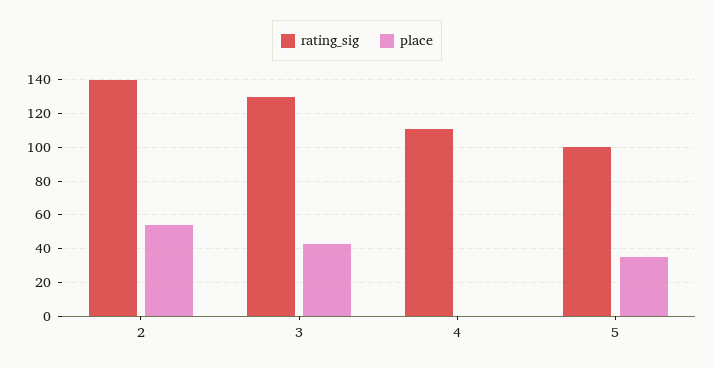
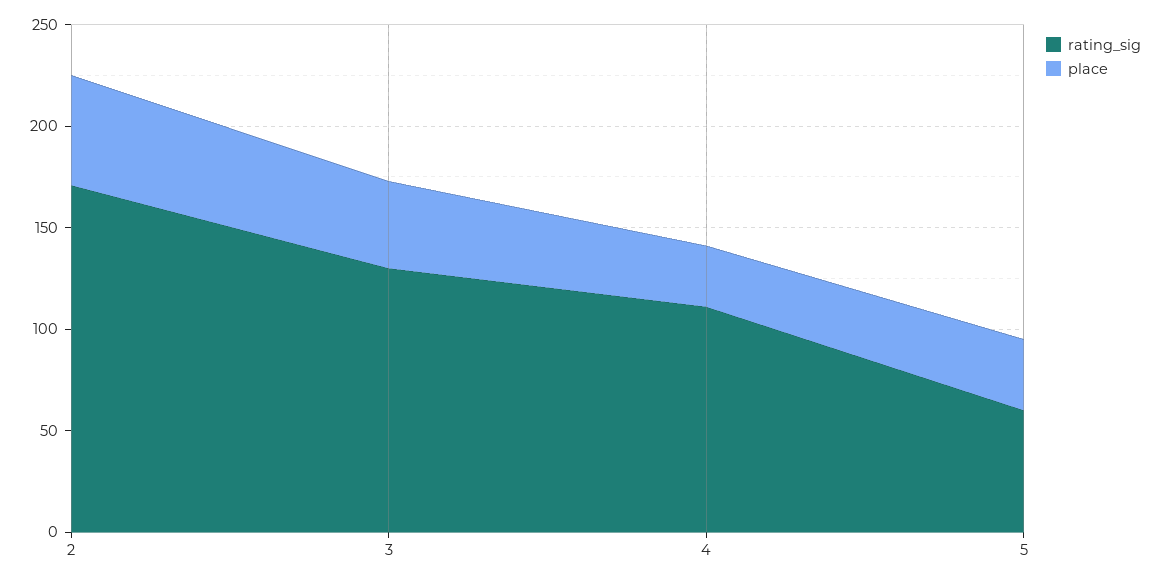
  {
    "rating_sig": {
-     "2": 140,
+     "2": 170,
      "3": 130,
      "4": 110,
-     "5": 100
+     "5": 60
    },
    "place": {
      "2": 55,
      "3": 45,
-     "4": 0,
+     "4": 30,
      "5": 35
    }
  }

